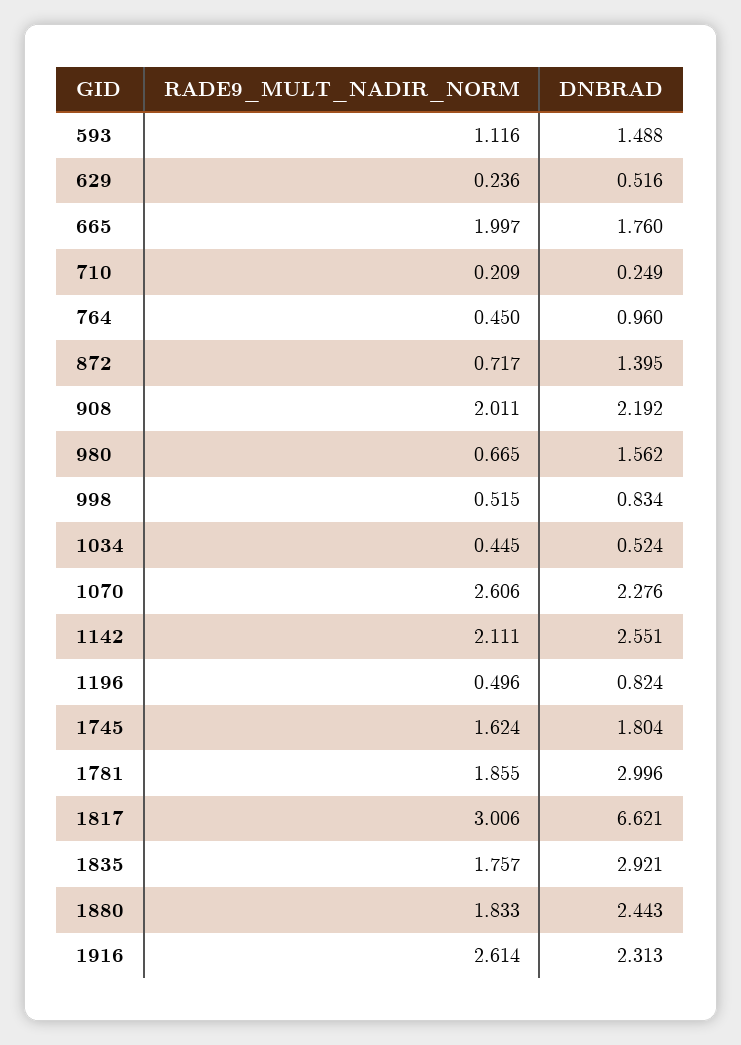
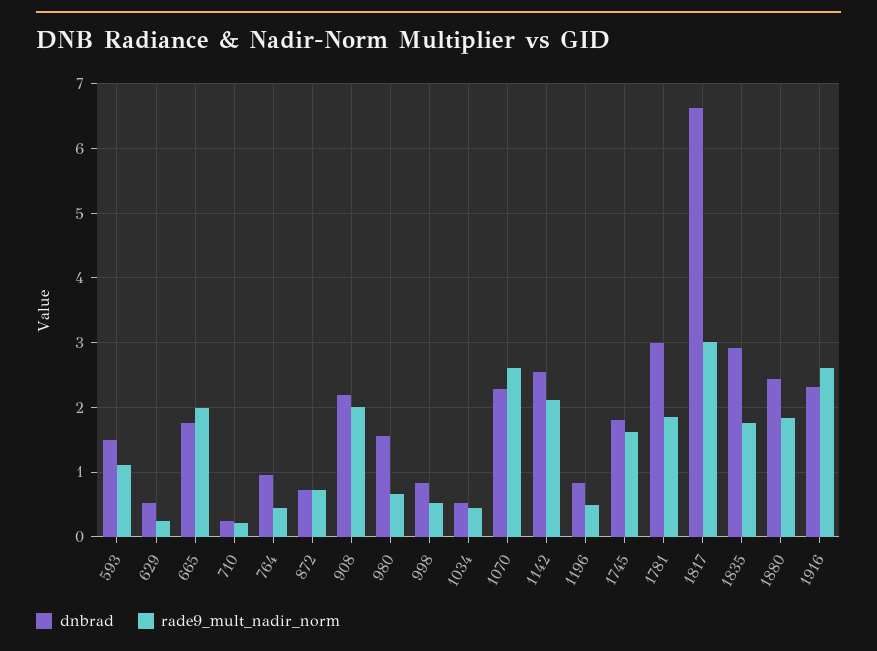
  {
    "RADE9_MULT_NADIR_NORM": {
      "593": 1.116,
      "629": 0.236,
      "665": 1.997,
      "710": 0.209,
      "764": 0.45,
      "872": 0.717,
      "908": 2.011,
      "980": 0.665,
      "998": 0.515,
      "1034": 0.445,
      "1070": 2.606,
      "1142": 2.111,
      "1196": 0.496,
      "1745": 1.624,
      "1781": 1.855,
      "1817": 3.006,
      "1835": 1.757,
      "1880": 1.833,
      "1916": 2.614
    },
    "DNBRAD": {
      "593": 1.488,
      "629": 0.516,
      "665": 1.76,
      "710": 0.249,
      "764": 0.96,
-     "872": 1.395,
+     "872": 0.7,
      "908": 2.192,
      "980": 1.562,
      "998": 0.834,
      "1034": 0.524,
      "1070": 2.276,
      "1142": 2.551,
      "1196": 0.824,
      "1745": 1.804,
      "1781": 2.996,
      "1817": 6.621,
      "1835": 2.921,
      "1880": 2.443,
      "1916": 2.313
    }
  }

